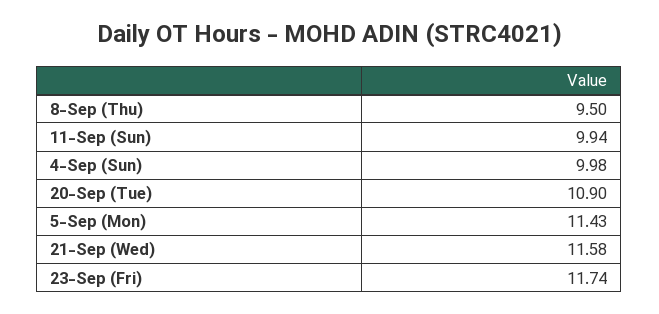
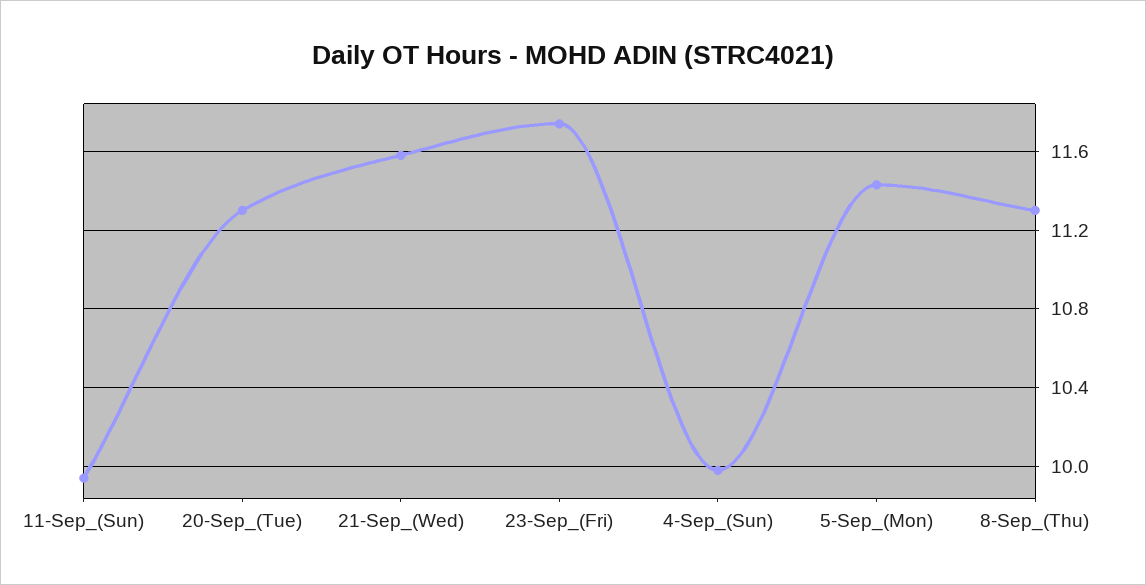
  {
-   "8-Sep (Thu)": 9.5,
+   "8-Sep (Thu)": 11.3,
    "11-Sep (Sun)": 9.94,
    "4-Sep (Sun)": 9.98,
-   "20-Sep (Tue)": 10.9,
+   "20-Sep (Tue)": 11.3,
    "5-Sep (Mon)": 11.43,
    "21-Sep (Wed)": 11.58,
    "23-Sep (Fri)": 11.74
  }

